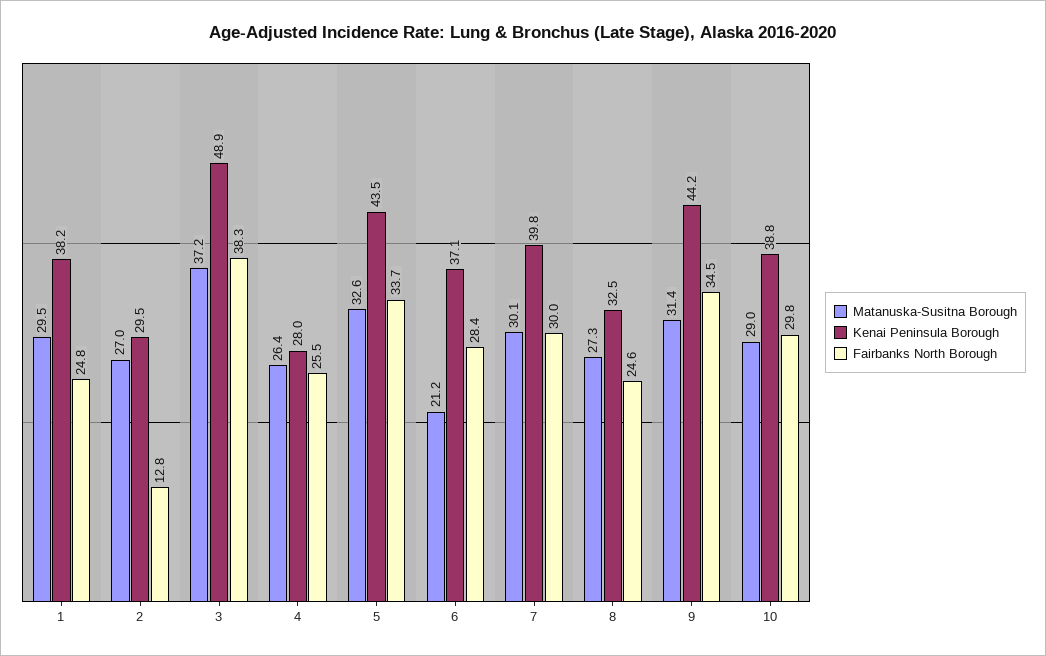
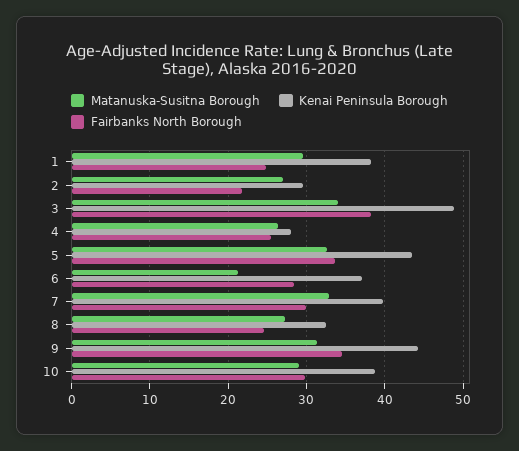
  {
    "Matanuska-Susitna Borough": {
      "1": 29.5,
      "2": 27,
-     "3": 37.2,
+     "3": 34,
      "4": 26.4,
      "5": 32.6,
      "6": 21.2,
-     "7": 30.1,
+     "7": 33,
      "8": 27.3,
      "9": 31.4,
      "10": 29
    },
    "Kenai Peninsula Borough": {
      "1": 38.2,
      "2": 29.5,
      "3": 48.9,
      "4": 28,
      "5": 43.5,
      "6": 37.1,
      "7": 39.8,
      "8": 32.5,
      "9": 44.2,
      "10": 38.8
    },
    "Fairbanks North Borough": {
      "1": 24.8,
-     "2": 12.8,
+     "2": 22,
      "3": 38.3,
      "4": 25.5,
      "5": 33.7,
      "6": 28.4,
      "7": 30,
      "8": 24.6,
      "9": 34.5,
      "10": 29.8
    }
  }

